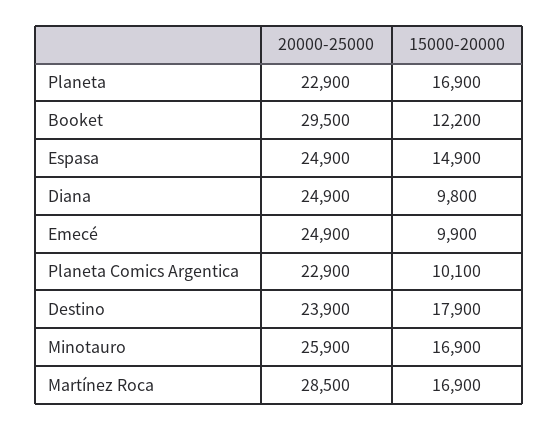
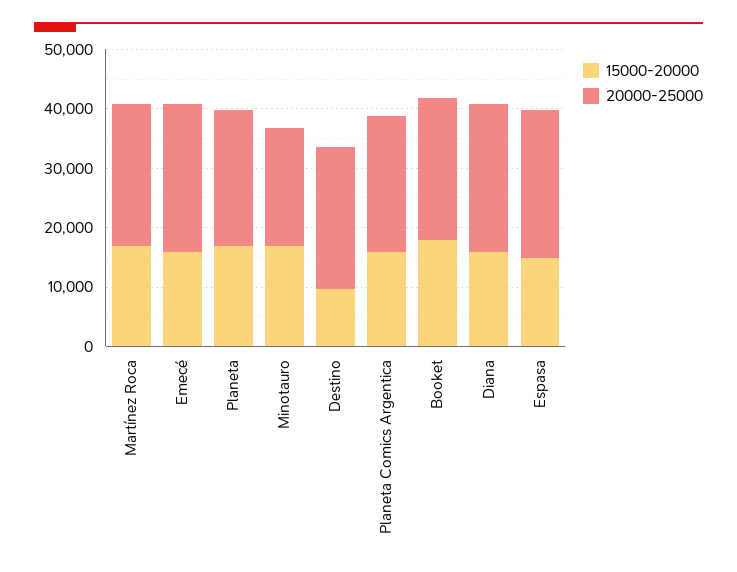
  {
    "20000-25000": {
      "Planeta": 22900,
-     "Booket": 29500,
+     "Booket": 24000,
      "Espasa": 24900,
      "Diana": 24900,
      "Emecé": 24900,
      "Planeta Comics Argentica": 22900,
      "Destino": 23900,
-     "Minotauro": 25900,
+     "Minotauro": 20000,
-     "Martínez Roca": 28500
+     "Martínez Roca": 24000
    },
    "15000-20000": {
      "Planeta": 16900,
-     "Booket": 12200,
+     "Booket": 18000,
      "Espasa": 14900,
-     "Diana": 9800,
+     "Diana": 16000,
-     "Emecé": 9900,
+     "Emecé": 16000,
-     "Planeta Comics Argentica": 10100,
+     "Planeta Comics Argentica": 16000,
-     "Destino": 17900,
+     "Destino": 10000,
      "Minotauro": 16900,
      "Martínez Roca": 16900
    }
  }

